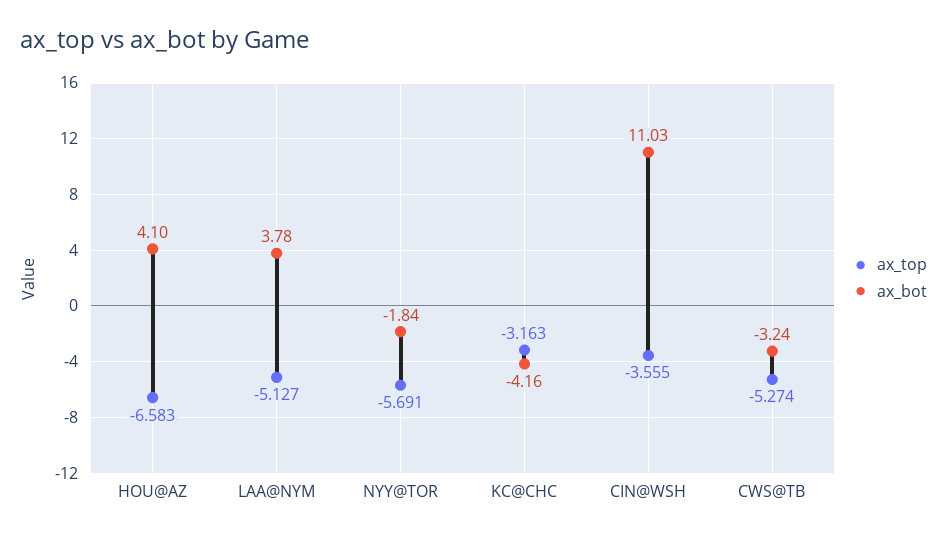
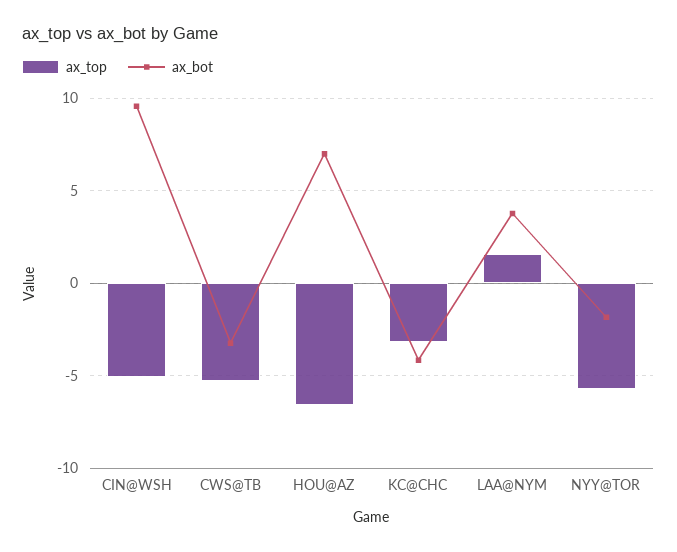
  {
    "ax_top": {
      "HOU@AZ": -6.583,
-     "LAA@NYM": -5.127,
+     "LAA@NYM": 1.5,
      "NYY@TOR": -5.691,
      "KC@CHC": -3.163,
-     "CIN@WSH": -3.555,
+     "CIN@WSH": -5,
      "CWS@TB": -5.274
    },
    "ax_bot": {
-     "HOU@AZ": 4.1,
+     "HOU@AZ": 7,
      "LAA@NYM": 3.78,
      "NYY@TOR": -1.84,
      "KC@CHC": -4.16,
-     "CIN@WSH": 11.03,
+     "CIN@WSH": 9.5,
      "CWS@TB": -3.24
    }
  }

